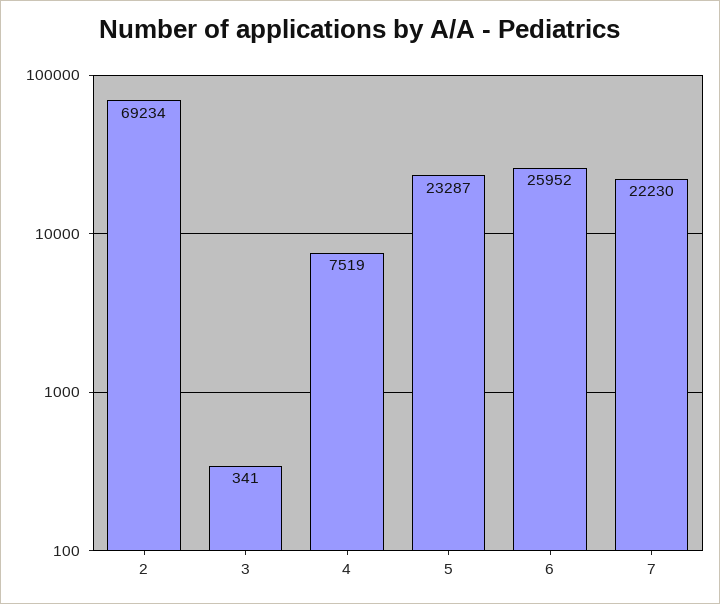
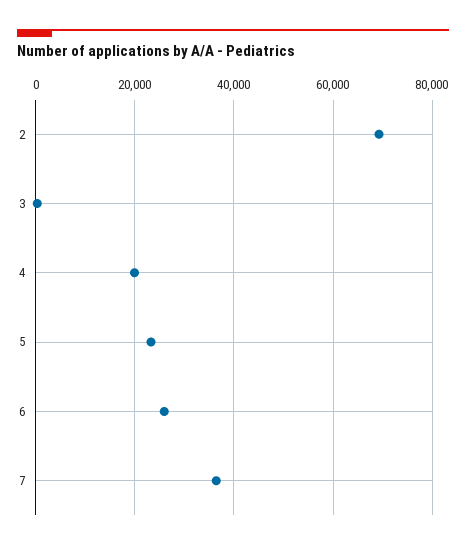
  {
    "2": 69234,
    "3": 341,
-   "4": 7519,
+   "4": 20000,
    "5": 23287,
    "6": 25952,
-   "7": 22230
+   "7": 36000
  }

